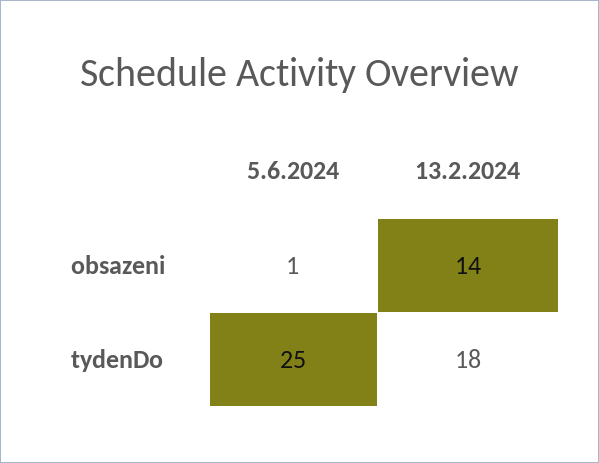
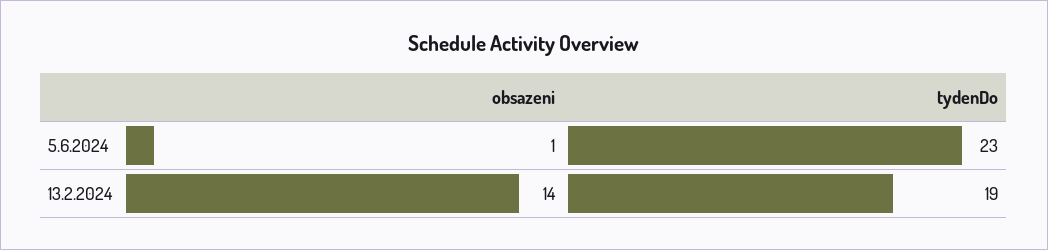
  {
    "5.6.2024": {
      "obsazeni": 1,
-     "tydenDo": 25
+     "tydenDo": 23
    },
    "13.2.2024": {
      "obsazeni": 14,
-     "tydenDo": 18
+     "tydenDo": 19
    }
  }

